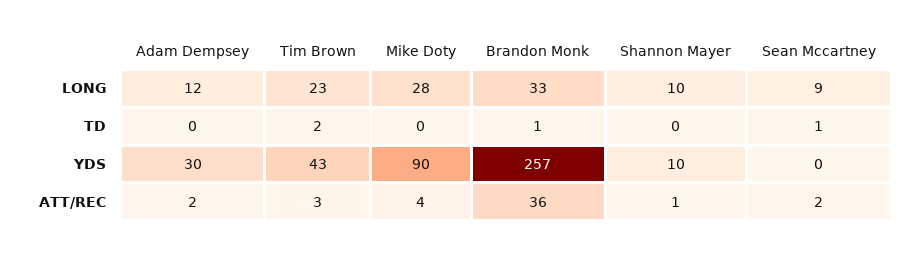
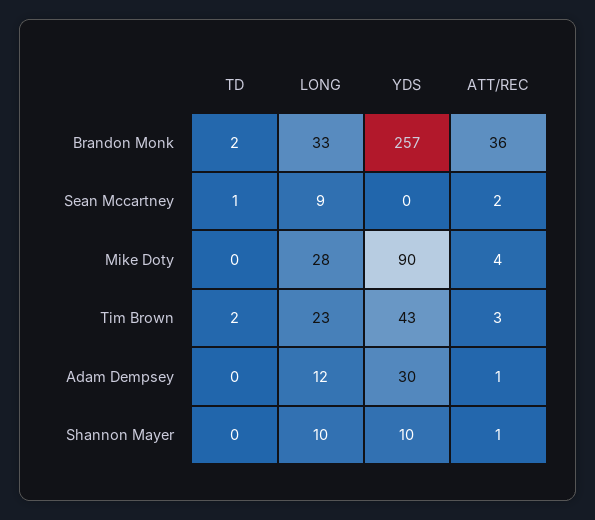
  {
    "Adam Dempsey": {
      "LONG": 12,
      "TD": 0,
      "YDS": 30,
-     "ATT/REC": 2
+     "ATT/REC": 1
    },
    "Tim Brown": {
      "LONG": 23,
      "TD": 2,
      "YDS": 43,
      "ATT/REC": 3
    },
    "Mike Doty": {
      "LONG": 28,
      "TD": 0,
      "YDS": 90,
      "ATT/REC": 4
    },
    "Brandon Monk": {
      "LONG": 33,
-     "TD": 1,
+     "TD": 2,
      "YDS": 257,
      "ATT/REC": 36
    },
    "Shannon Mayer": {
      "LONG": 10,
      "TD": 0,
      "YDS": 10,
      "ATT/REC": 1
    },
    "Sean Mccartney": {
      "LONG": 9,
      "TD": 1,
      "YDS": 0,
      "ATT/REC": 2
    }
  }

